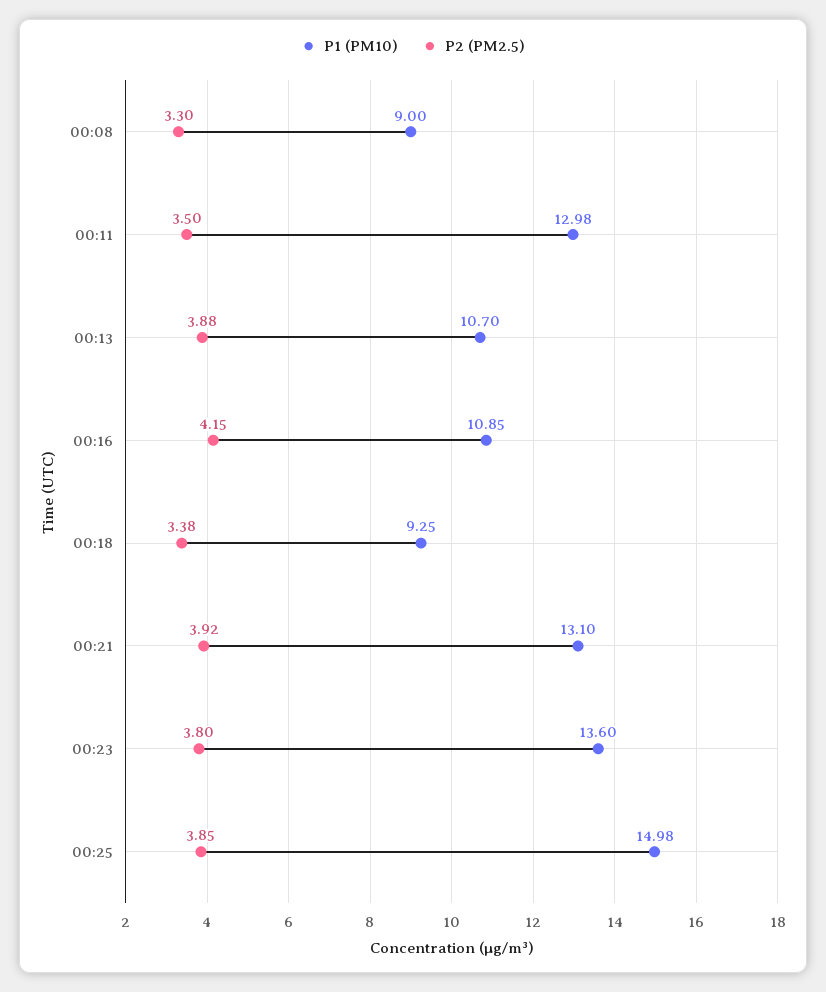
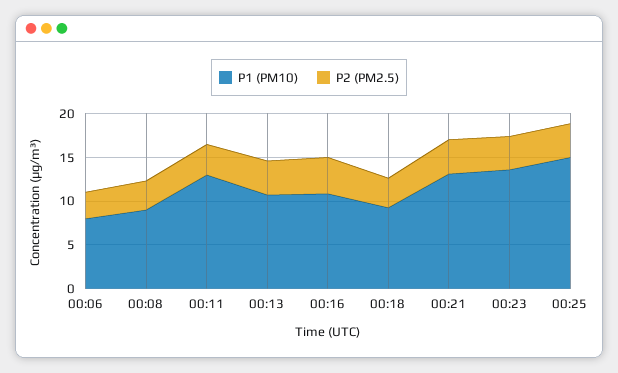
  {
    "P1 (PM10)": {
      "00:08": 9,
      "00:11": 12.98,
      "00:13": 10.7,
      "00:16": 10.85,
      "00:18": 9.25,
      "00:21": 13.1,
      "00:23": 13.6,
-     "00:25": 14.98
+     "00:25": 14.98,
+     "00:06": 8
    },
    "P2 (PM2.5)": {
      "00:08": 3.3,
      "00:11": 3.5,
      "00:13": 3.88,
      "00:16": 4.15,
      "00:18": 3.38,
      "00:21": 3.92,
      "00:23": 3.8,
-     "00:25": 3.85
+     "00:25": 3.85,
+     "00:06": 3
    }
  }

